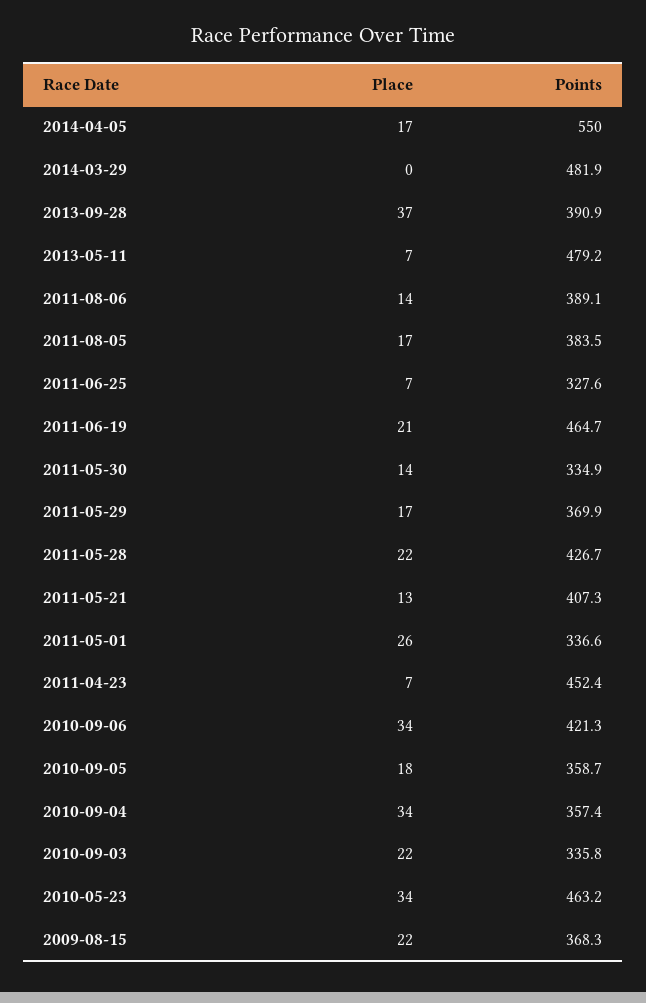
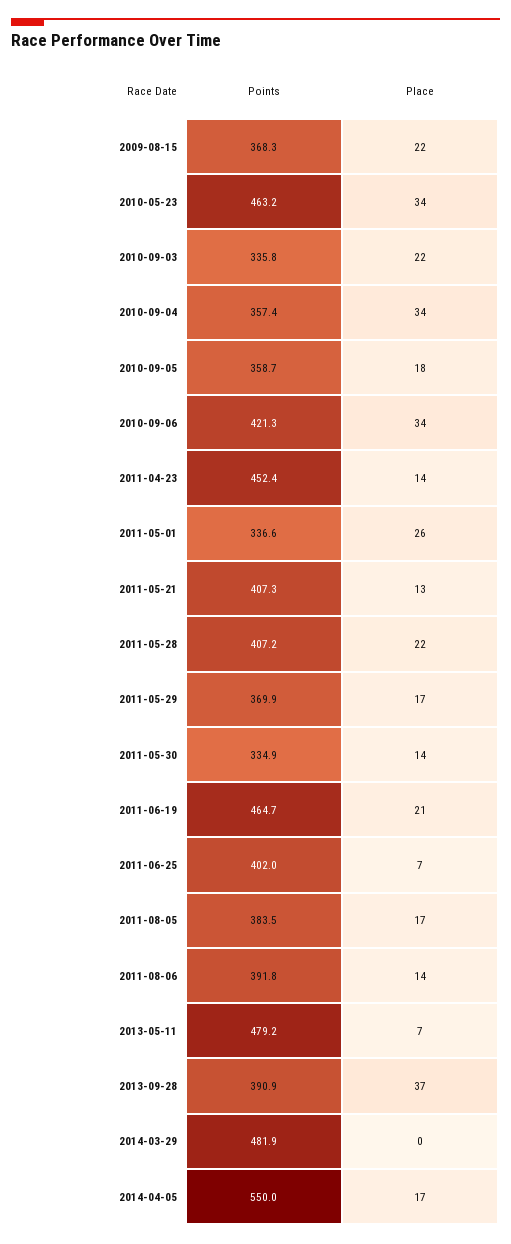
  {
    "Place": {
      "2014-04-05": 17,
      "2014-03-29": 0,
      "2013-09-28": 37,
      "2013-05-11": 7,
      "2011-08-06": 14,
      "2011-08-05": 17,
      "2011-06-25": 7,
      "2011-06-19": 21,
      "2011-05-30": 14,
      "2011-05-29": 17,
      "2011-05-28": 22,
      "2011-05-21": 13,
      "2011-05-01": 26,
-     "2011-04-23": 7,
+     "2011-04-23": 14,
      "2010-09-06": 34,
      "2010-09-05": 18,
      "2010-09-04": 34,
      "2010-09-03": 22,
      "2010-05-23": 34,
      "2009-08-15": 22
    },
    "Points": {
      "2014-04-05": 550,
      "2014-03-29": 481.9,
      "2013-09-28": 390.9,
      "2013-05-11": 479.2,
-     "2011-08-06": 389.1,
+     "2011-08-06": 391.8,
      "2011-08-05": 383.5,
-     "2011-06-25": 327.6,
+     "2011-06-25": 402,
      "2011-06-19": 464.7,
      "2011-05-30": 334.9,
      "2011-05-29": 369.9,
-     "2011-05-28": 426.7,
+     "2011-05-28": 407.2,
      "2011-05-21": 407.3,
      "2011-05-01": 336.6,
      "2011-04-23": 452.4,
      "2010-09-06": 421.3,
      "2010-09-05": 358.7,
      "2010-09-04": 357.4,
      "2010-09-03": 335.8,
      "2010-05-23": 463.2,
      "2009-08-15": 368.3
    }
  }

